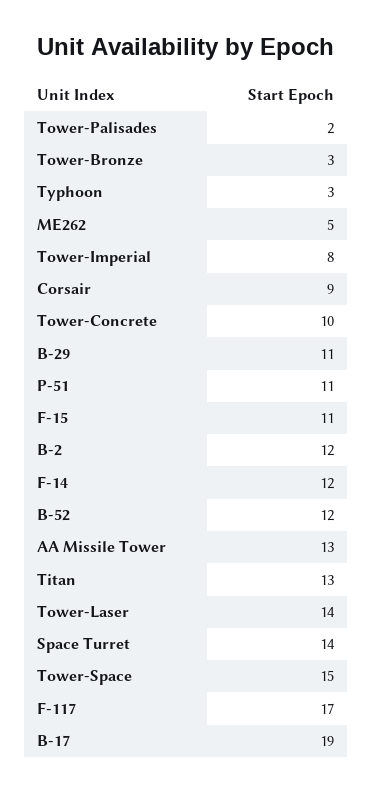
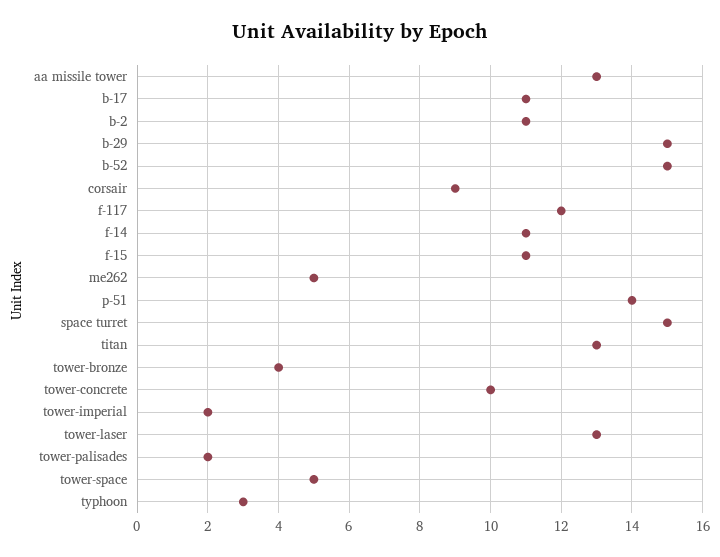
  {
    "Tower-Palisades": 2,
-   "Tower-Bronze": 3,
+   "Tower-Bronze": 4,
    "Typhoon": 3,
    "ME262": 5,
-   "Tower-Imperial": 8,
+   "Tower-Imperial": 2,
    "Corsair": 9,
    "Tower-Concrete": 10,
-   "B-29": 11,
+   "B-29": 15,
-   "P-51": 11,
+   "P-51": 14,
    "F-15": 11,
-   "B-2": 12,
+   "B-2": 11,
-   "F-14": 12,
+   "F-14": 11,
-   "B-52": 12,
+   "B-52": 15,
    "AA Missile Tower": 13,
    "Titan": 13,
-   "Tower-Laser": 14,
+   "Tower-Laser": 13,
-   "Space Turret": 14,
+   "Space Turret": 15,
-   "Tower-Space": 15,
+   "Tower-Space": 5,
-   "F-117": 17,
+   "F-117": 12,
-   "B-17": 19
+   "B-17": 11
  }

